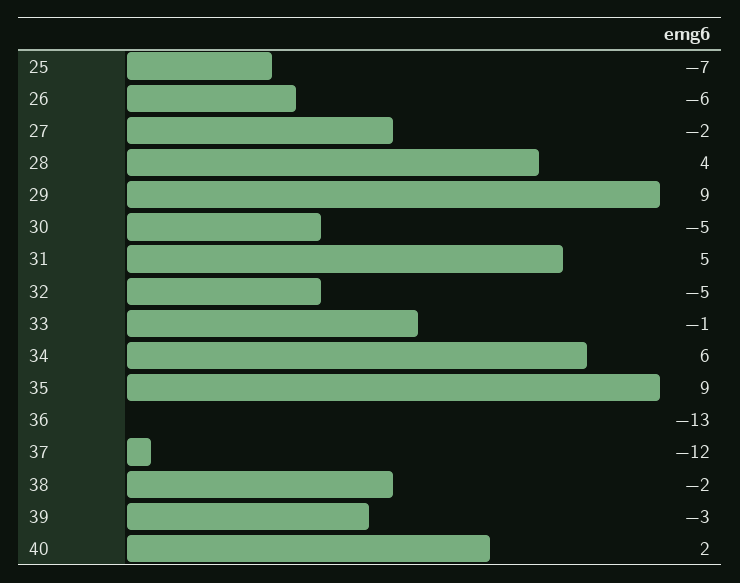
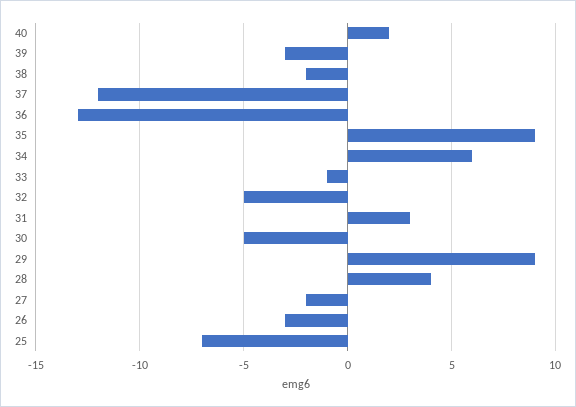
  {
    "25": -7,
-   "26": -6,
+   "26": -3,
    "27": -2,
    "28": 4,
    "29": 9,
    "30": -5,
-   "31": 5,
+   "31": 3,
    "32": -5,
    "33": -1,
    "34": 6,
    "35": 9,
    "36": -13,
    "37": -12,
    "38": -2,
    "39": -3,
    "40": 2
  }

